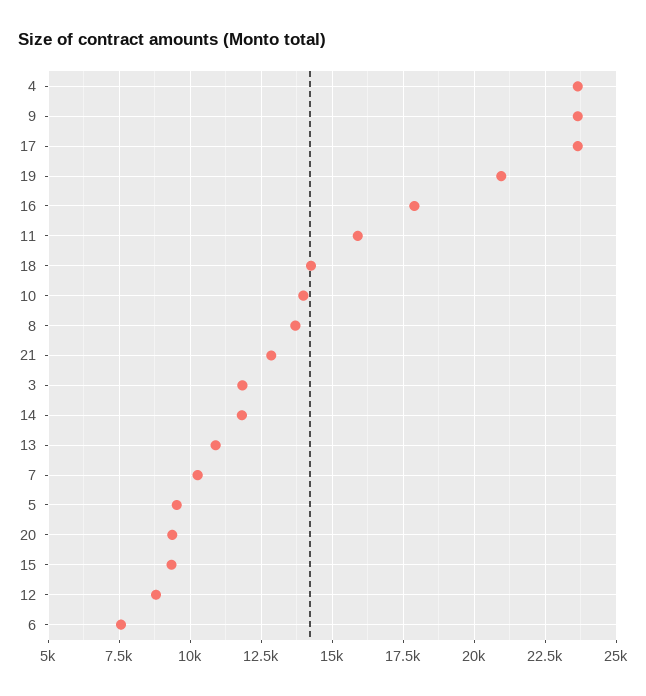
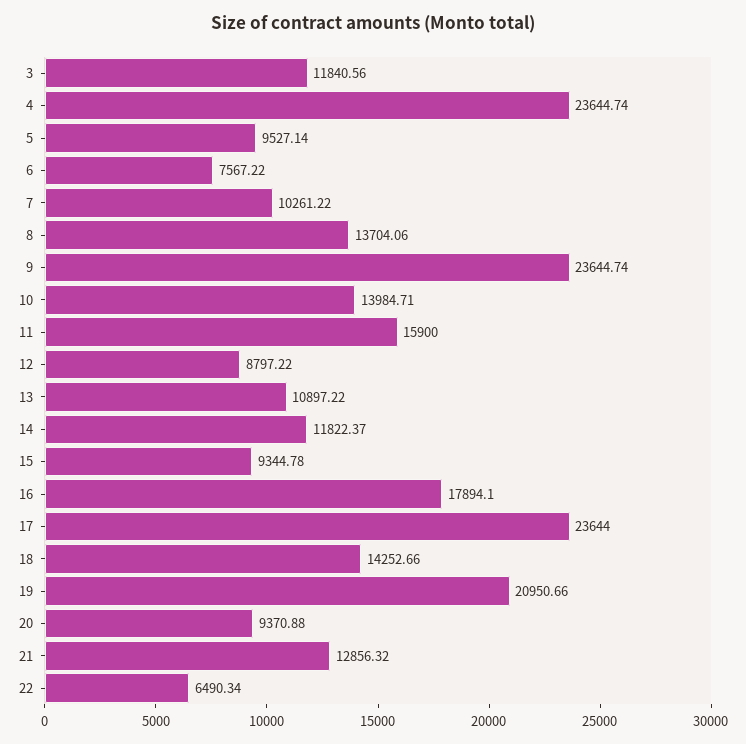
  {
    "4": 23644.74,
    "9": 23644.74,
    "17": 23644,
    "19": 20950.66,
    "16": 17894.1,
    "11": 15900,
    "18": 14252.66,
    "10": 13984.71,
    "8": 13704.06,
    "21": 12856.32,
    "3": 11840.56,
    "14": 11822.37,
    "13": 10897.22,
    "7": 10261.22,
    "5": 9527.14,
    "20": 9370.88,
    "15": 9344.78,
    "12": 8797.22,
-   "6": 7567.22
+   "6": 7567.22,
+   "22": 6490.34
  }

